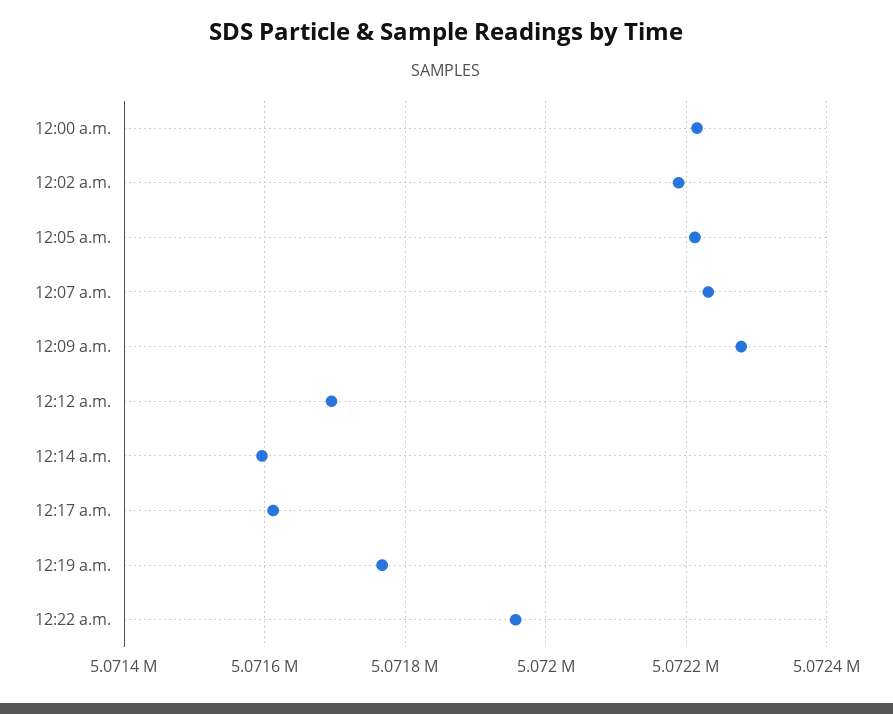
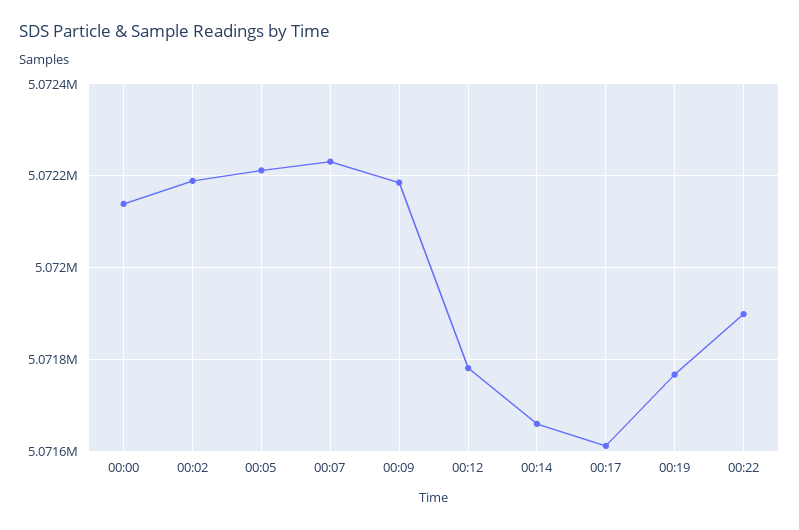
  {
-   "12:00 a.m.": 5072220,
+   "12:00 a.m.": 5072140,
    "12:02 a.m.": 5072180,
    "12:05 a.m.": 5072220,
    "12:07 a.m.": 5072240,
-   "12:09 a.m.": 5072280,
+   "12:09 a.m.": 5072180,
-   "12:12 a.m.": 5071700,
+   "12:12 a.m.": 5071780,
-   "12:14 a.m.": 5071600,
+   "12:14 a.m.": 5071660,
    "12:17 a.m.": 5071620,
    "12:19 a.m.": 5071760,
-   "12:22 a.m.": 5071960
+   "12:22 a.m.": 5071900
  }

